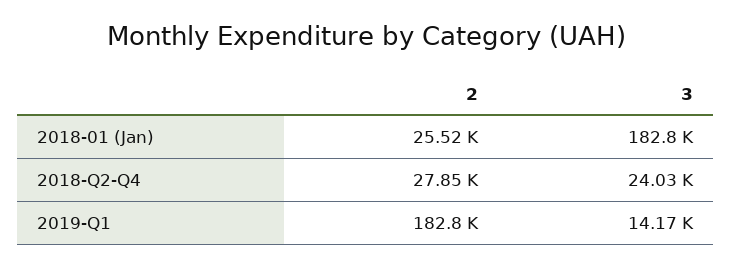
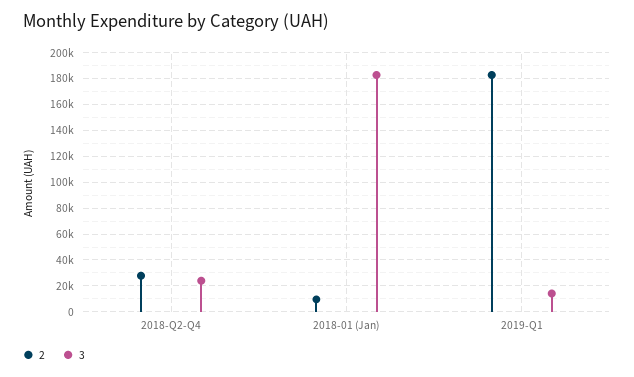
  {
    "2": {
-     "2018-01 (Jan)": 25520,
+     "2018-01 (Jan)": 10000,
      "2018-Q2-Q4": 27850,
      "2019-Q1": 182800
    },
    "3": {
      "2018-01 (Jan)": 182800,
      "2018-Q2-Q4": 24030,
      "2019-Q1": 14170
    }
  }

